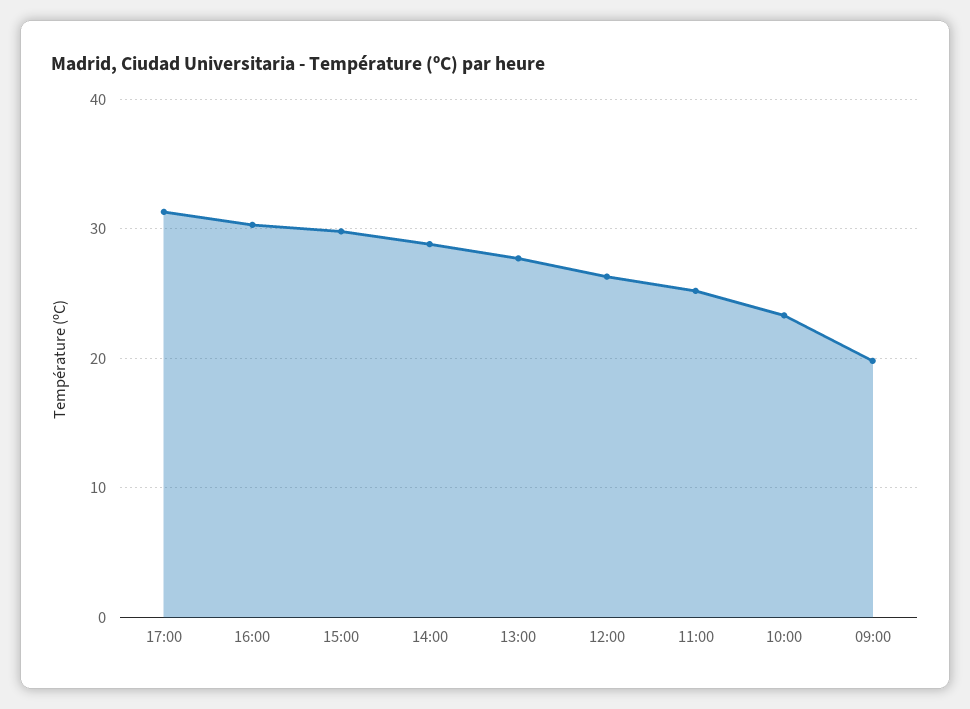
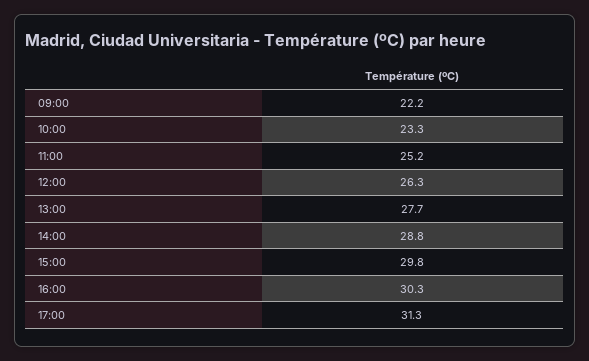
  {
    "17:00": 31.3,
    "16:00": 30.3,
    "15:00": 29.8,
    "14:00": 28.8,
    "13:00": 27.7,
    "12:00": 26.3,
    "11:00": 25.2,
    "10:00": 23.3,
-   "09:00": 20
+   "09:00": 22.2
  }

